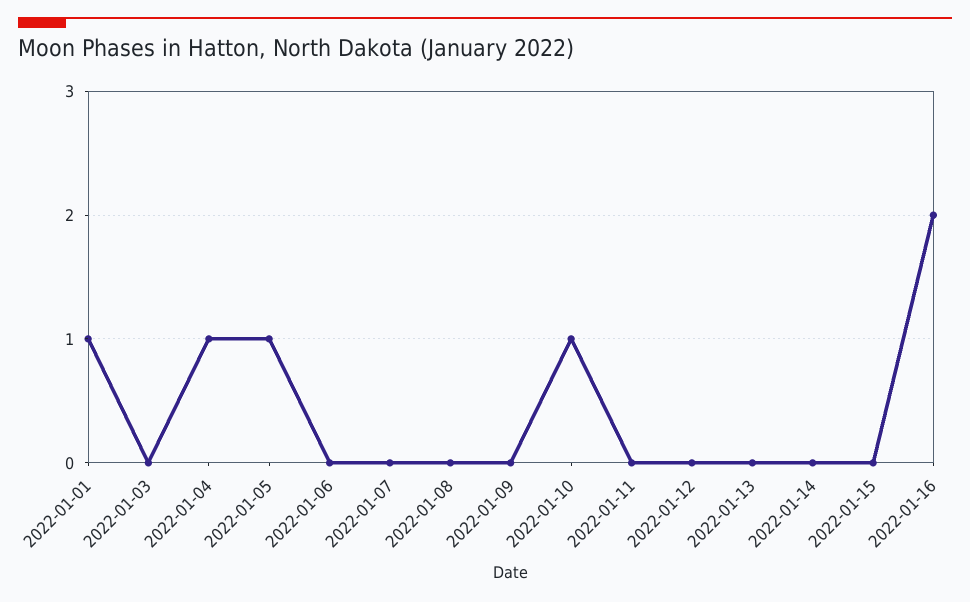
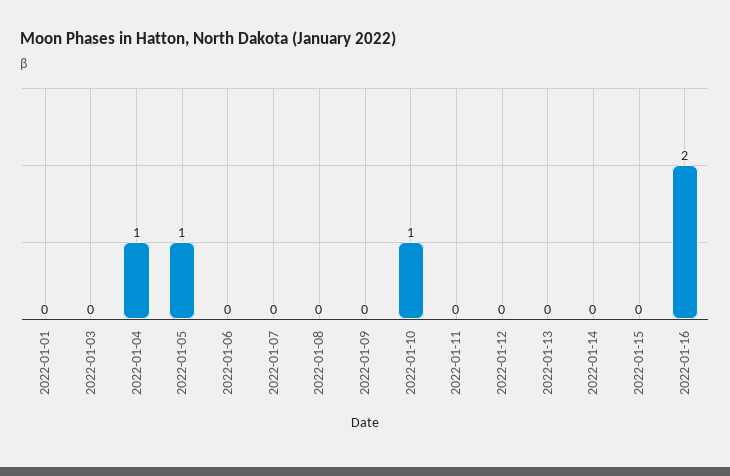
  {
-   "2022-01-01": 1,
+   "2022-01-01": 0,
    "2022-01-03": 0,
    "2022-01-04": 1,
    "2022-01-05": 1,
    "2022-01-06": 0,
    "2022-01-07": 0,
    "2022-01-08": 0,
    "2022-01-09": 0,
    "2022-01-10": 1,
    "2022-01-11": 0,
    "2022-01-12": 0,
    "2022-01-13": 0,
    "2022-01-14": 0,
    "2022-01-15": 0,
    "2022-01-16": 2
  }

